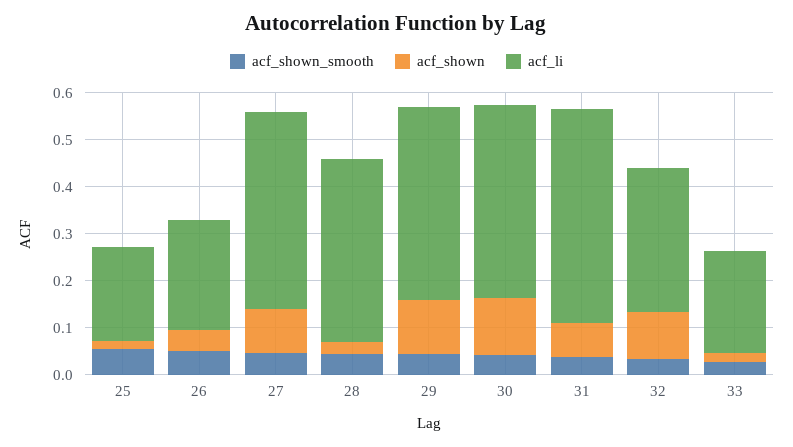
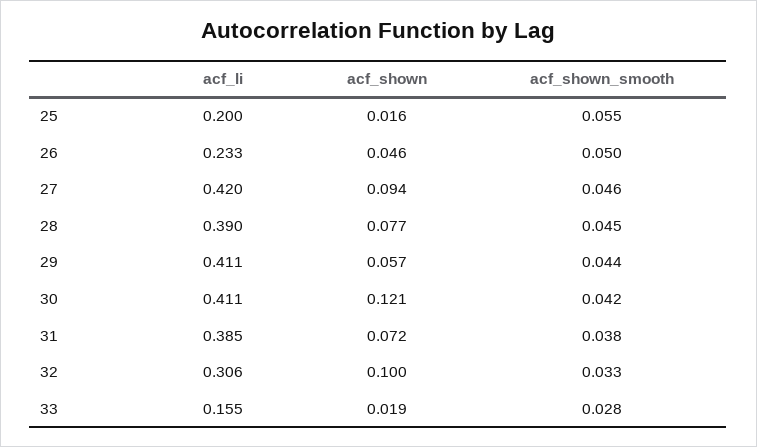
  {
    "acf_shown_smooth": {
      "25": 0.055,
      "26": 0.05,
      "27": 0.046,
      "28": 0.045,
      "29": 0.044,
      "30": 0.042,
      "31": 0.038,
      "32": 0.033,
      "33": 0.028
    },
    "acf_shown": {
      "25": 0.016,
      "26": 0.046,
      "27": 0.094,
-     "28": 0.02,
+     "28": 0.077,
-     "29": 0.12,
+     "29": 0.057,
      "30": 0.121,
      "31": 0.072,
      "32": 0.1,
      "33": 0.019
    },
    "acf_li": {
      "25": 0.2,
      "26": 0.233,
      "27": 0.42,
      "28": 0.39,
      "29": 0.411,
      "30": 0.411,
-     "31": 0.46,
+     "31": 0.385,
      "32": 0.306,
-     "33": 0.22
+     "33": 0.155
    }
  }

